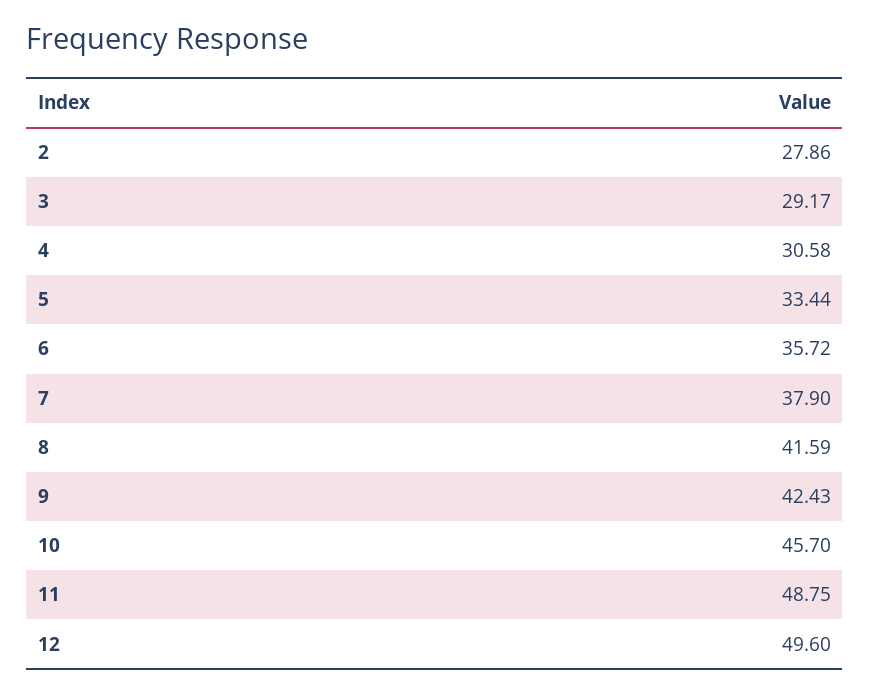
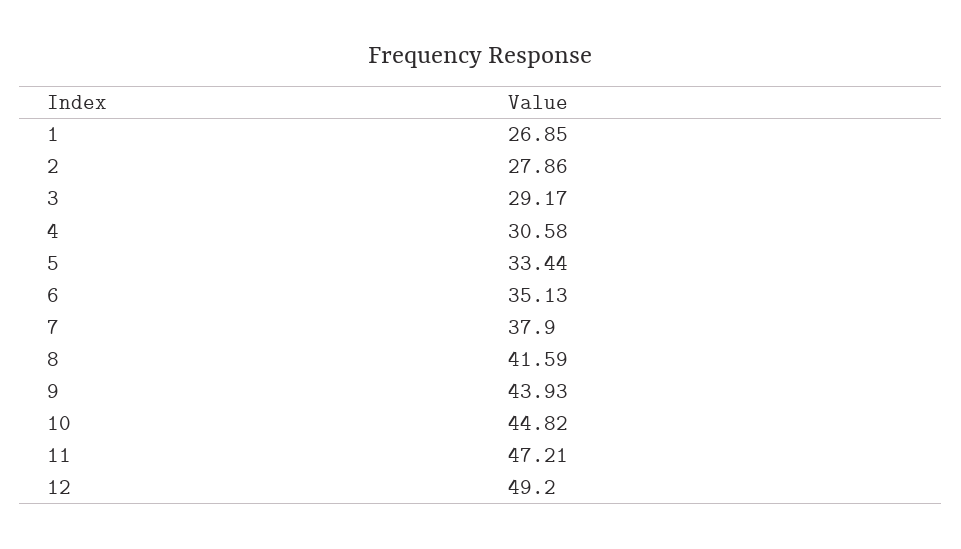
  {
    "2": 27.86,
    "3": 29.17,
    "4": 30.58,
    "5": 33.44,
-   "6": 35.72,
+   "6": 35.13,
    "7": 37.9,
    "8": 41.59,
-   "9": 42.43,
+   "9": 43.93,
-   "10": 45.7,
+   "10": 44.82,
-   "11": 48.75,
+   "11": 47.21,
-   "12": 49.6
+   "12": 49.2,
+   "1": 26.85
  }

